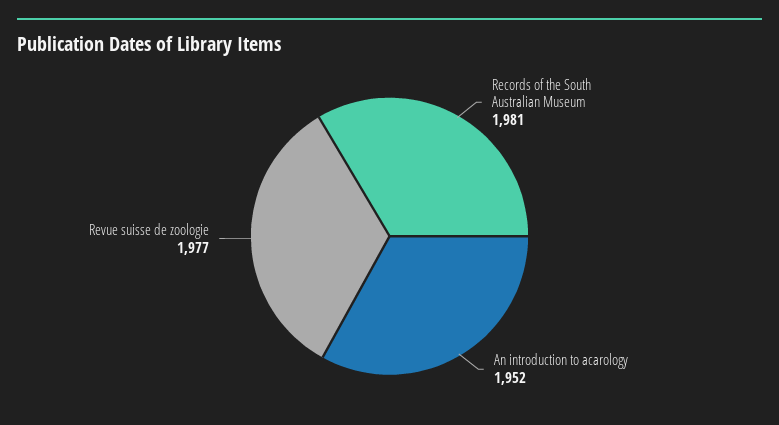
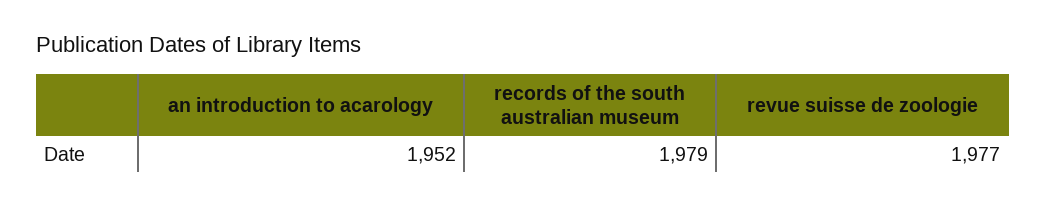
  {
-   "Records of the South Australian Museum": 1981,
+   "Records of the South Australian Museum": 1979,
    "An introduction to acarology": 1952,
    "Revue suisse de zoologie": 1977
  }

